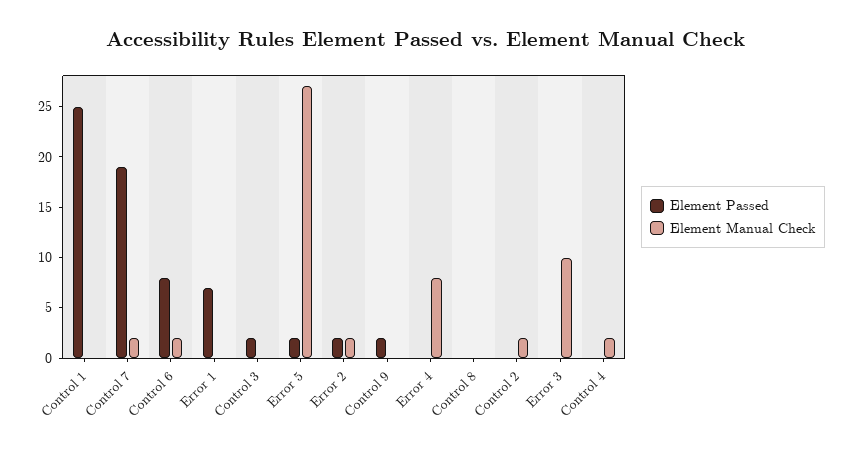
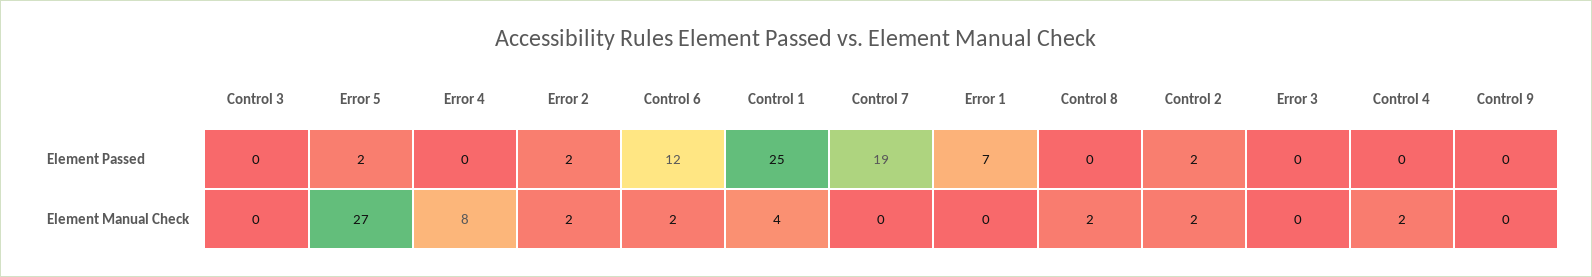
  {
    "Element Passed": {
      "Control 1": 25,
      "Control 7": 19,
-     "Control 6": 8,
+     "Control 6": 12,
      "Error 1": 7,
-     "Control 3": 2,
+     "Control 3": 0,
      "Error 5": 2,
      "Error 2": 2,
-     "Control 9": 2,
+     "Control 9": 0,
      "Error 4": 0,
      "Control 8": 0,
-     "Control 2": 0,
+     "Control 2": 2,
      "Error 3": 0,
      "Control 4": 0
    },
    "Element Manual Check": {
-     "Control 1": 0,
+     "Control 1": 4,
-     "Control 7": 2,
+     "Control 7": 0,
      "Control 6": 2,
      "Error 1": 0,
      "Control 3": 0,
      "Error 5": 27,
      "Error 2": 2,
      "Control 9": 0,
      "Error 4": 8,
-     "Control 8": 0,
+     "Control 8": 2,
      "Control 2": 2,
-     "Error 3": 10,
+     "Error 3": 0,
      "Control 4": 2
    }
  }

